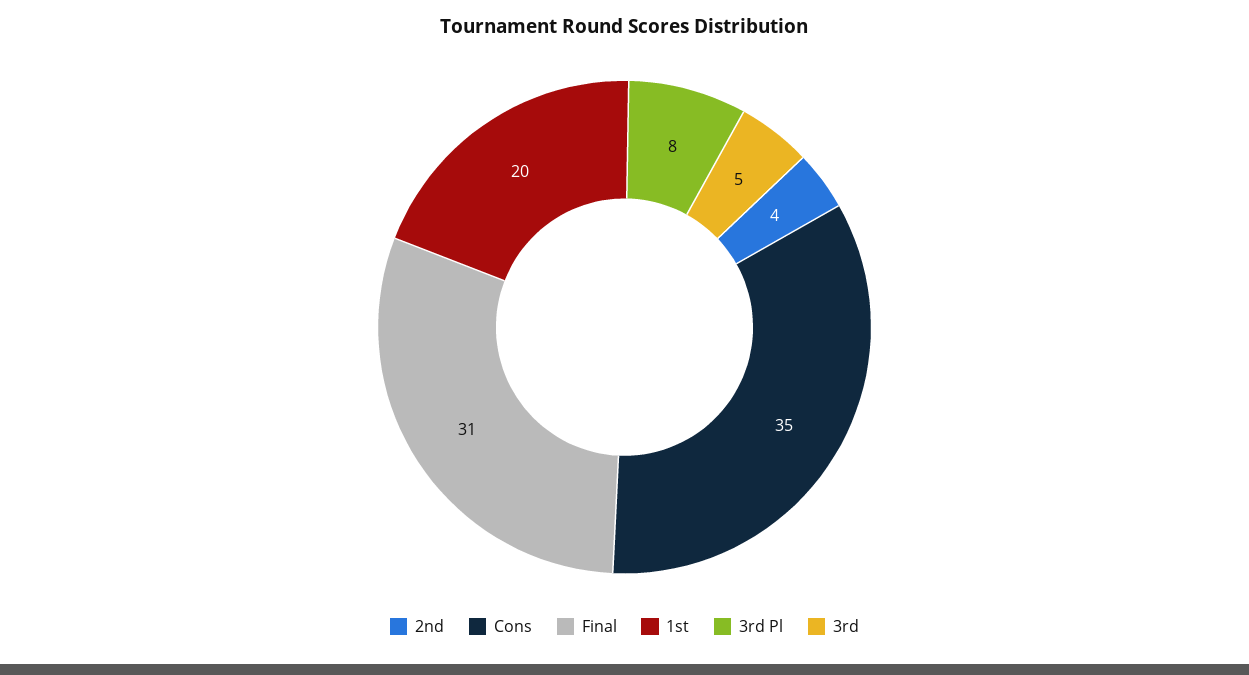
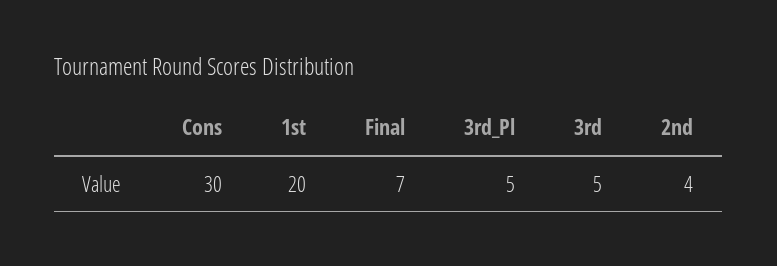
  {
    "2nd": 4,
-   "Cons": 35,
+   "Cons": 30,
-   "Final": 31,
+   "Final": 7,
    "1st": 20,
-   "3rd Pl": 8,
+   "3rd Pl": 5,
    "3rd": 5
  }

